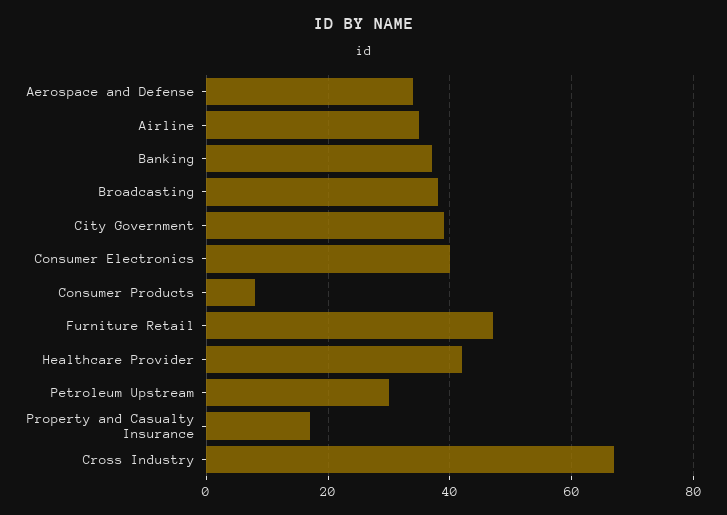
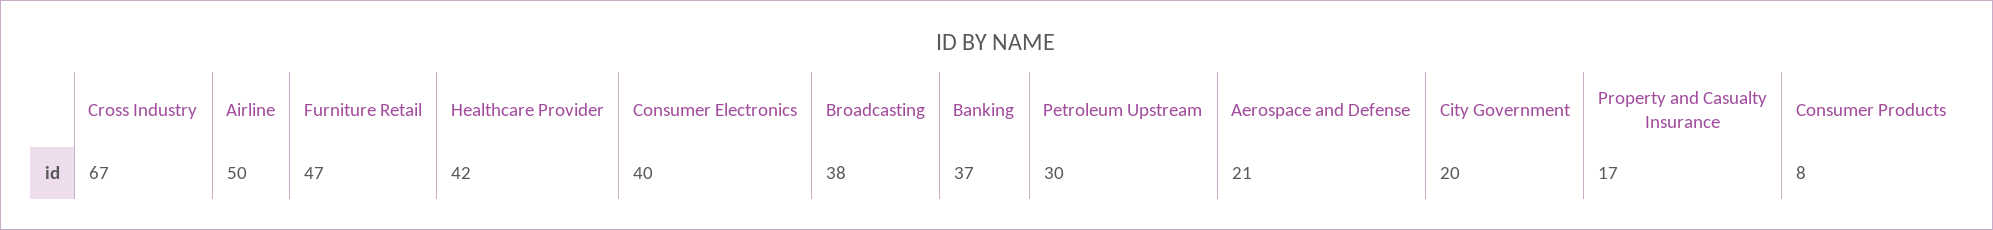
  {
-   "Aerospace and Defense": 35,
+   "Aerospace and Defense": 21,
-   "Airline": 35,
+   "Airline": 50,
    "Banking": 37,
    "Broadcasting": 38,
-   "City Government": 40,
+   "City Government": 20,
    "Consumer Electronics": 40,
    "Consumer Products": 8,
    "Furniture Retail": 47,
    "Healthcare Provider": 42,
    "Petroleum Upstream": 30,
    "Property and Casualty Insurance": 17,
    "Cross Industry": 67
  }

